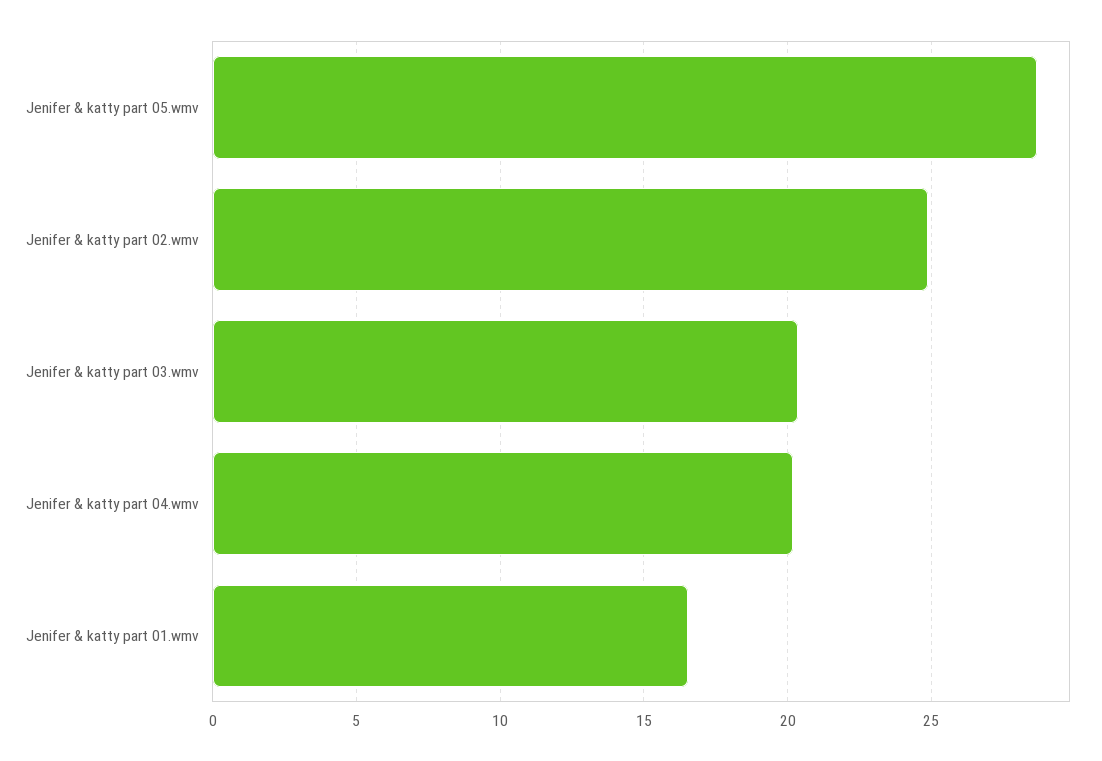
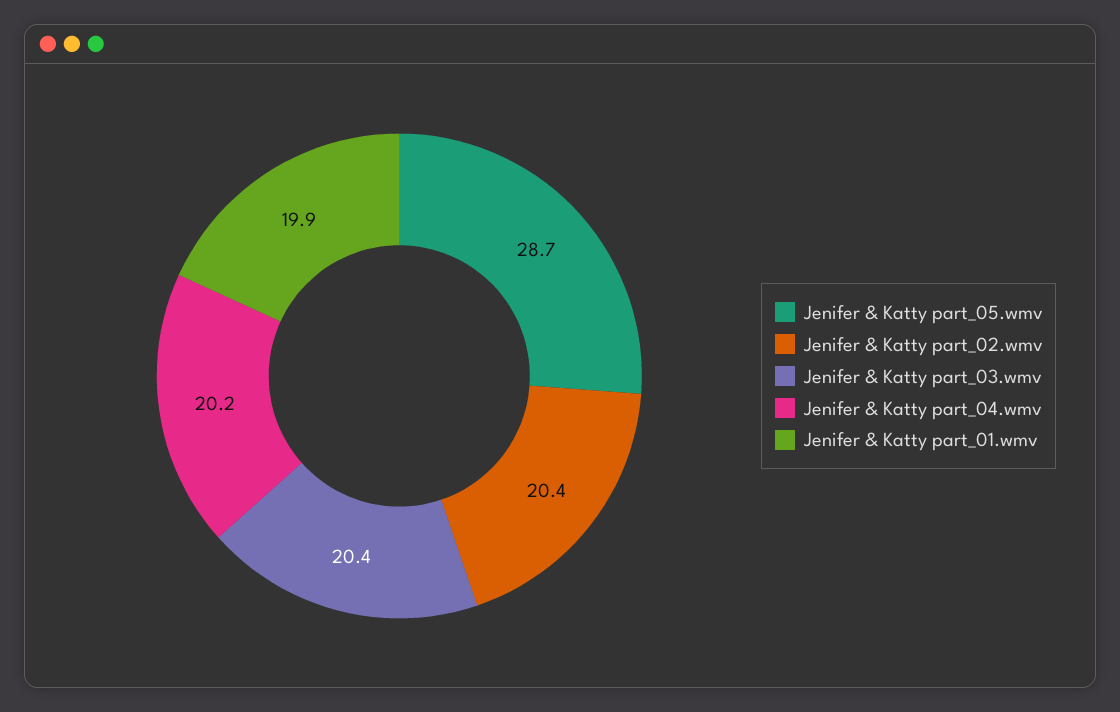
  {
    "Jenifer & katty part 05.wmv": 28.7,
-   "Jenifer & katty part 02.wmv": 25,
+   "Jenifer & katty part 02.wmv": 20.4,
    "Jenifer & katty part 03.wmv": 20.4,
    "Jenifer & katty part 04.wmv": 20.2,
-   "Jenifer & katty part 01.wmv": 16.5
+   "Jenifer & katty part 01.wmv": 19.9
  }

